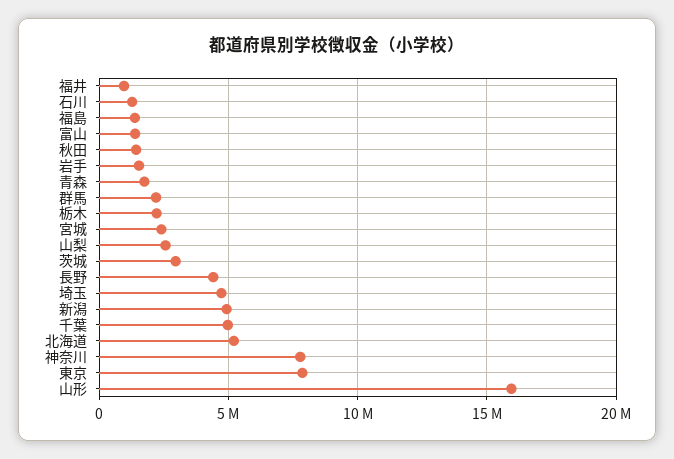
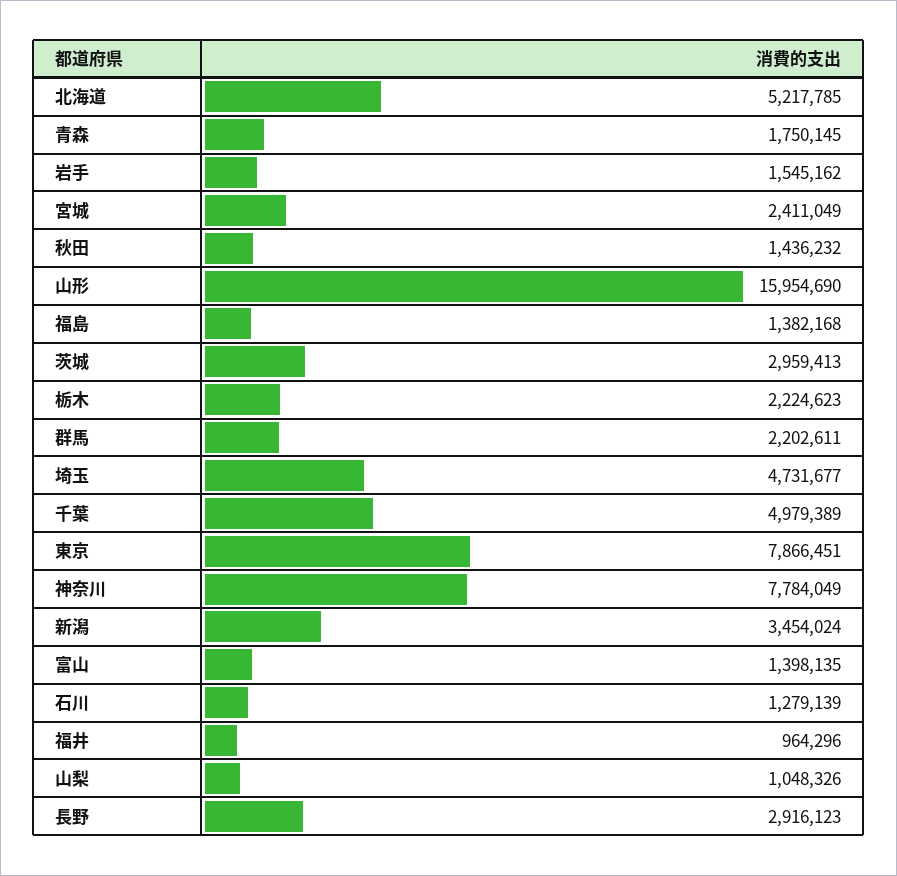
  {
    "福井": 964296,
    "石川": 1279139,
    "福島": 1382168,
    "富山": 1398135,
    "秋田": 1436232,
    "岩手": 1545162,
    "青森": 1750145,
    "群馬": 2202611,
    "栃木": 2224623,
    "宮城": 2411049,
-   "山梨": 2500000,
+   "山梨": 1048326,
    "茨城": 2959413,
-   "長野": 4500000,
+   "長野": 2916123,
    "埼玉": 4731677,
-   "新潟": 5000000,
+   "新潟": 3454024,
    "千葉": 4979389,
    "北海道": 5217785,
    "神奈川": 7784049,
    "東京": 7866451,
    "山形": 15954690
  }

